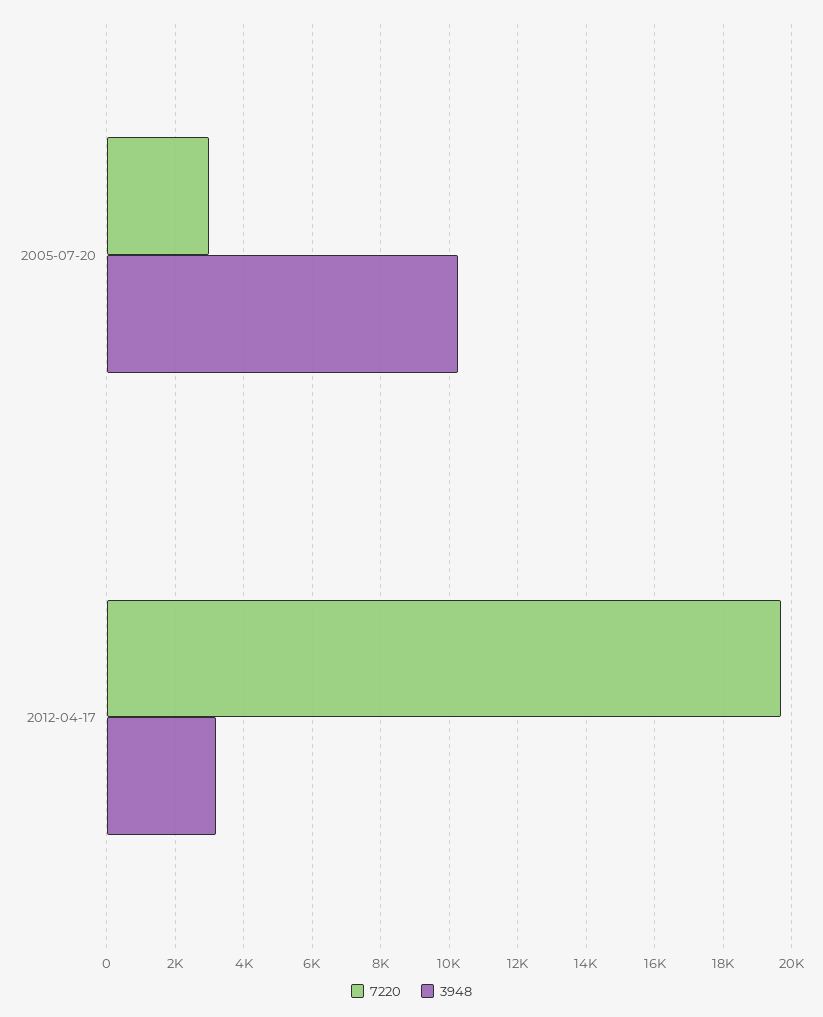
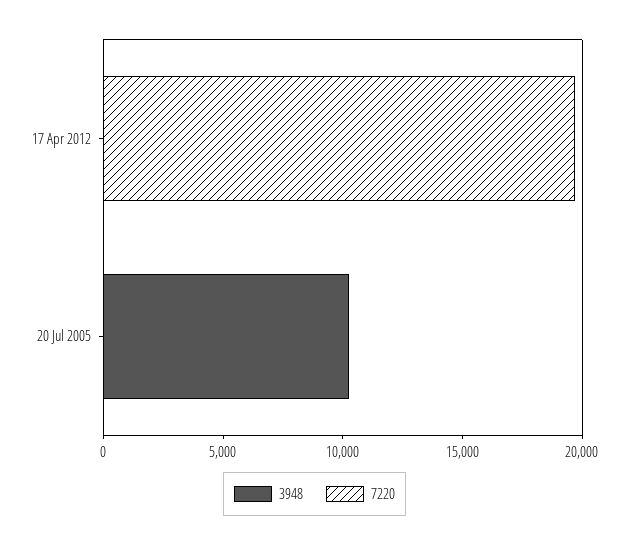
  {
    "7220": {
-     "2005-07-20": 3000,
+     "2005-07-20": 0,
      "2012-04-17": 19600
    },
    "3948": {
      "2005-07-20": 10200,
-     "2012-04-17": 3200
+     "2012-04-17": 0
    }
  }

